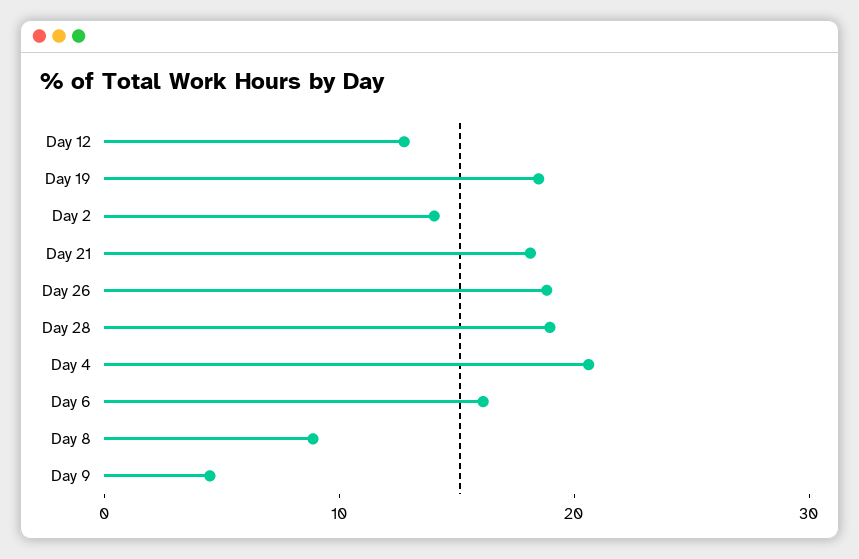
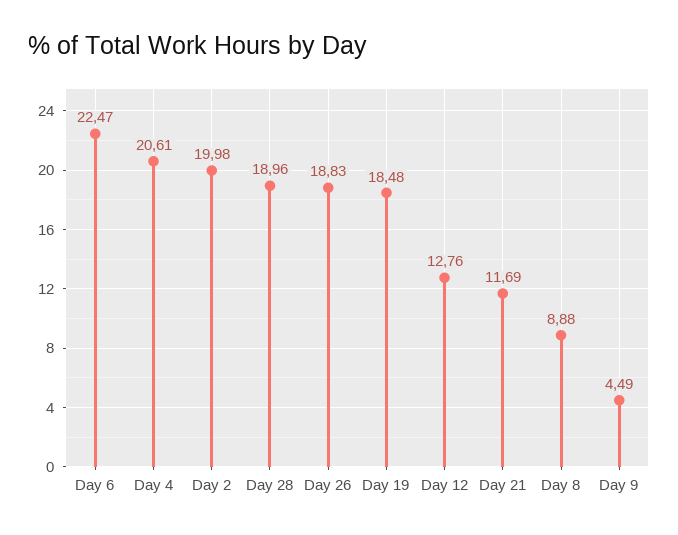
  {
    "Day 12": 12.76,
    "Day 19": 18.48,
-   "Day 2": 14,
+   "Day 2": 19.98,
-   "Day 21": 18,
+   "Day 21": 11.69,
    "Day 26": 18.83,
    "Day 28": 18.96,
    "Day 4": 20.61,
-   "Day 6": 16,
+   "Day 6": 22.47,
    "Day 8": 8.88,
    "Day 9": 4.49
  }

